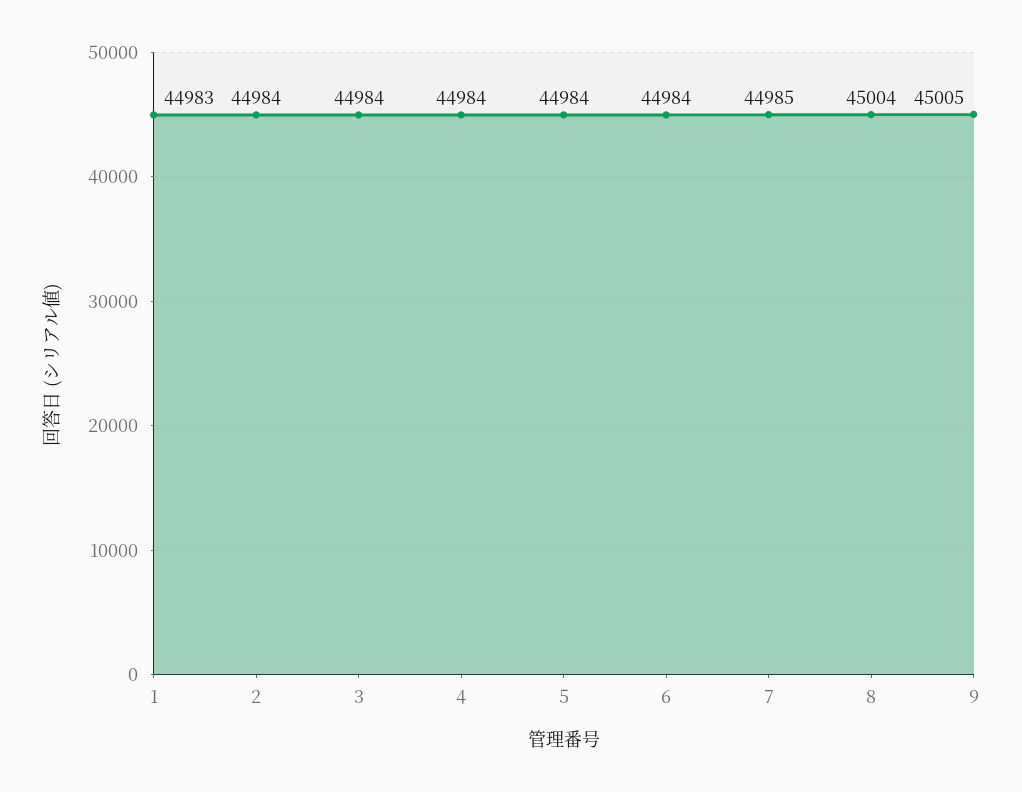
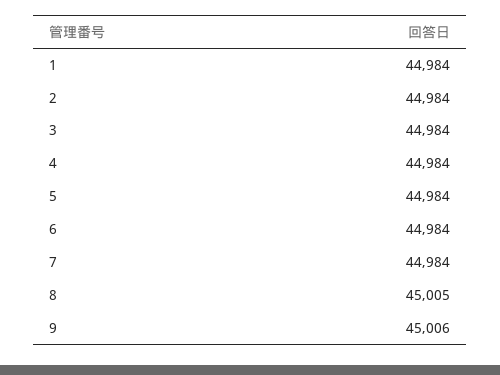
  {
-   "1": 44983,
+   "1": 44984,
    "2": 44984,
    "3": 44984,
    "4": 44984,
    "5": 44984,
    "6": 44984,
-   "7": 44985,
+   "7": 44984,
-   "8": 45004,
+   "8": 45005,
-   "9": 45005
+   "9": 45006
  }

